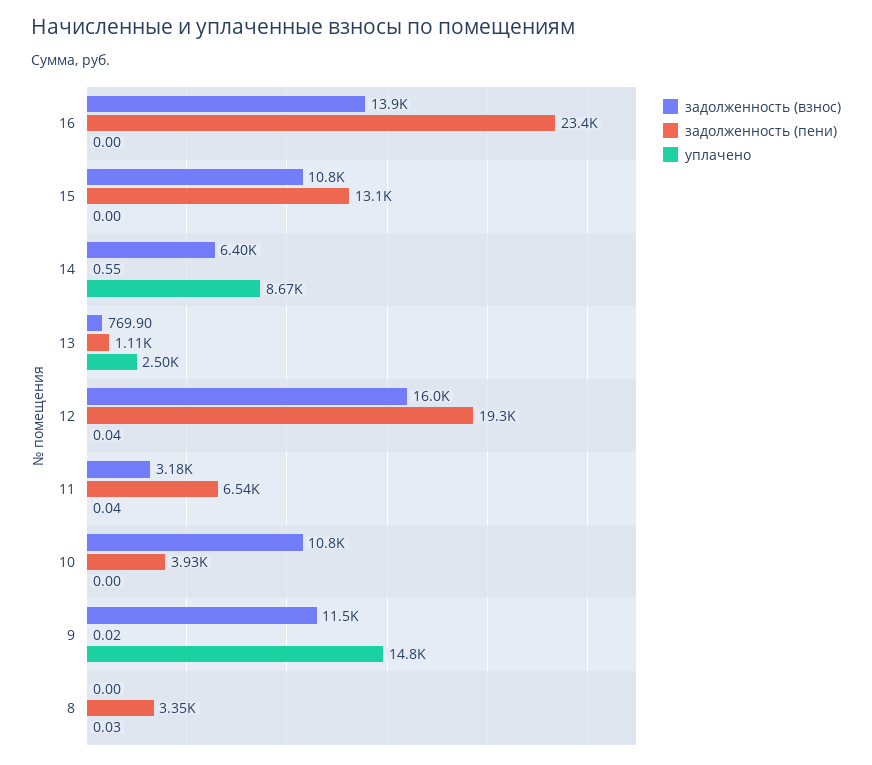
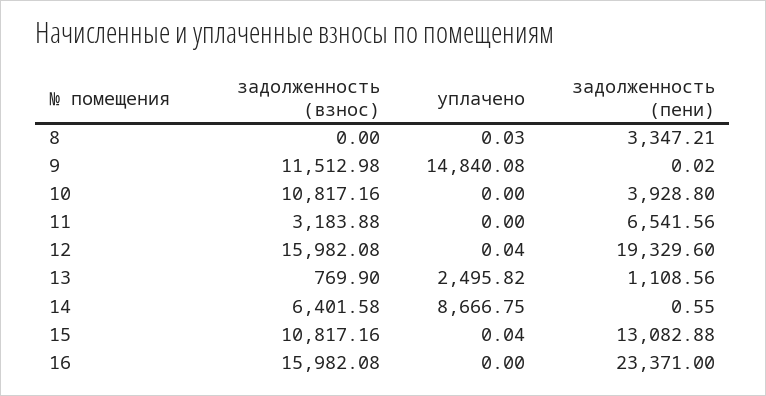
  {
    "задолженность (взнос)": {
-     "16": 13900,
+     "16": 15982.08,
      "15": 10817.16,
      "14": 6401.58,
      "13": 769.9,
      "12": 15982.08,
      "11": 3183.88,
      "10": 10817.16,
      "9": 11512.98,
      "8": 0
    },
    "задолженность (пени)": {
      "16": 23371,
      "15": 13082.88,
      "14": 0.55,
      "13": 1108.56,
      "12": 19329.6,
      "11": 6541.56,
      "10": 3928.8,
      "9": 0.02,
      "8": 3347.21
    },
    "уплачено": {
      "16": 0,
-     "15": 0,
+     "15": 0.04,
      "14": 8666.75,
      "13": 2495.82,
      "12": 0.04,
-     "11": 0.04,
+     "11": 0,
      "10": 0,
      "9": 14840.08,
      "8": 0.03
    }
  }

